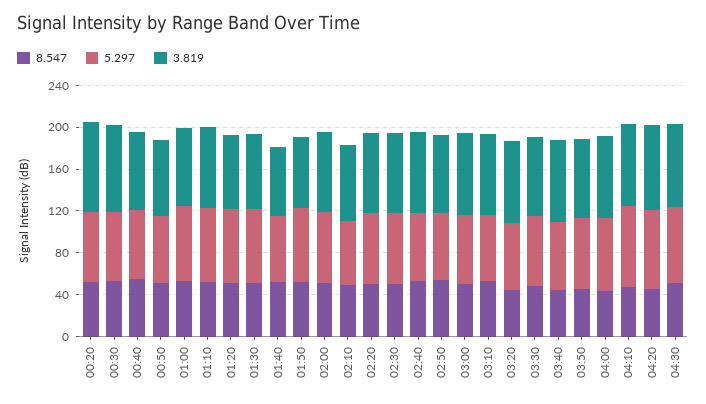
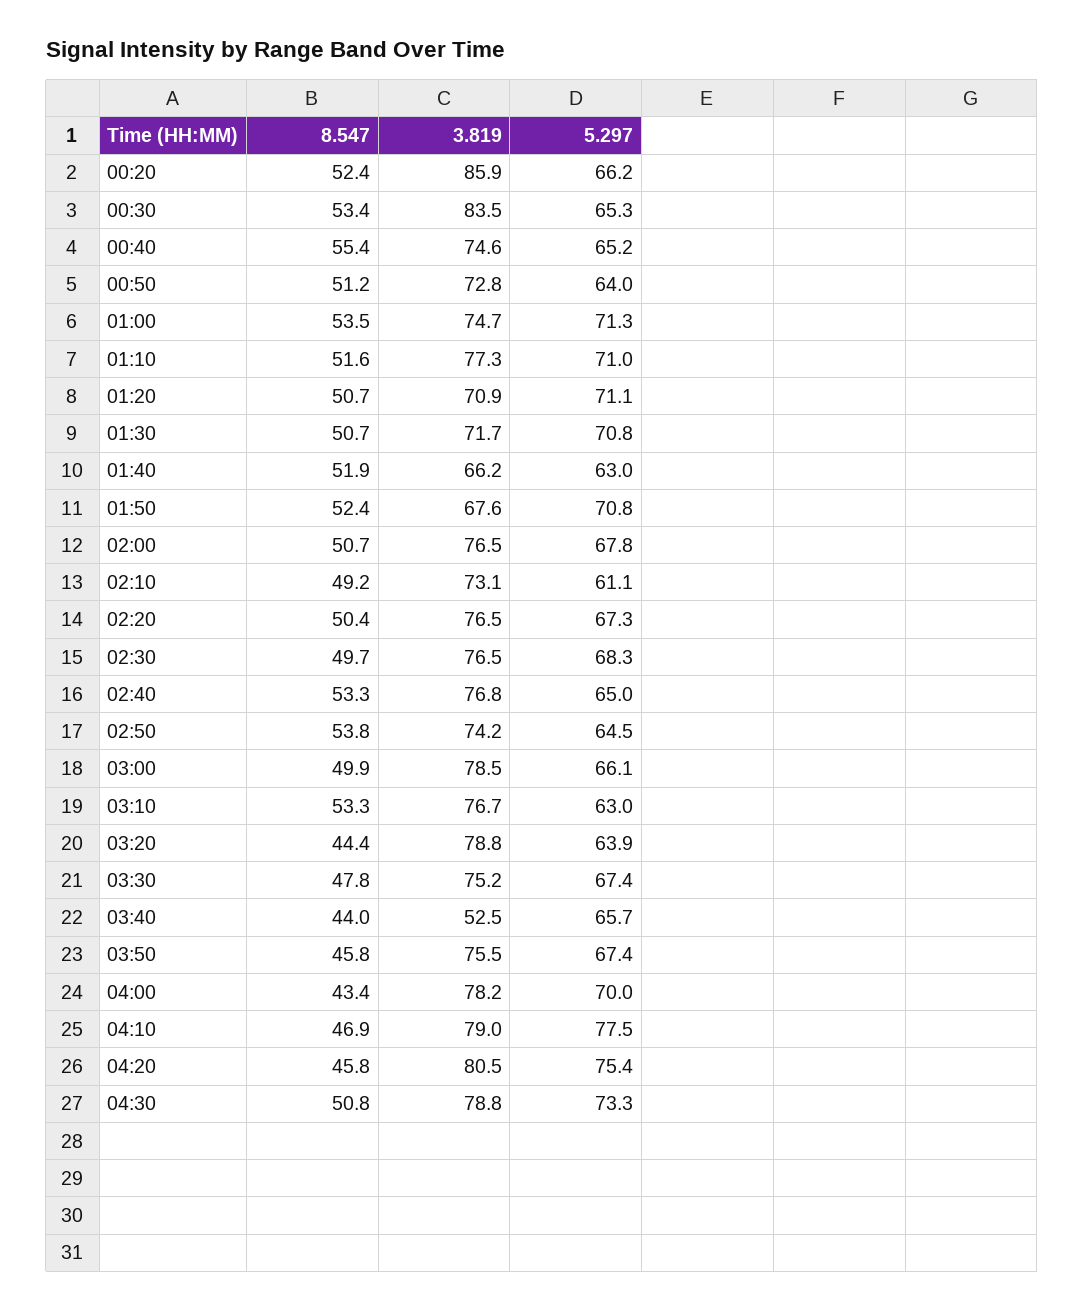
  {
    "8.547": {
      "00:20": 52.4,
      "00:30": 53.4,
      "00:40": 55.4,
      "00:50": 51.2,
      "01:00": 53.5,
      "01:10": 51.6,
      "01:20": 50.7,
      "01:30": 50.7,
      "01:40": 51.9,
      "01:50": 52.4,
      "02:00": 50.7,
      "02:10": 49.2,
      "02:20": 50.4,
      "02:30": 49.7,
      "02:40": 53.3,
      "02:50": 53.8,
      "03:00": 49.9,
      "03:10": 53.3,
      "03:20": 44.4,
      "03:30": 47.8,
      "03:40": 44,
      "03:50": 45.8,
      "04:00": 43.4,
      "04:10": 46.9,
      "04:20": 45.8,
      "04:30": 50.8
    },
    "5.297": {
      "00:20": 66.2,
      "00:30": 65.3,
      "00:40": 65.2,
      "00:50": 64,
      "01:00": 71.3,
      "01:10": 71,
      "01:20": 71.1,
      "01:30": 70.8,
      "01:40": 63,
      "01:50": 70.8,
      "02:00": 67.8,
      "02:10": 61.1,
      "02:20": 67.3,
      "02:30": 68.3,
      "02:40": 65,
      "02:50": 64.5,
      "03:00": 66.1,
      "03:10": 63,
      "03:20": 63.9,
      "03:30": 67.4,
      "03:40": 65.7,
      "03:50": 67.4,
      "04:00": 70,
      "04:10": 77.5,
      "04:20": 75.4,
      "04:30": 73.3
    },
    "3.819": {
      "00:20": 85.9,
      "00:30": 83.5,
      "00:40": 74.6,
      "00:50": 72.8,
      "01:00": 74.7,
      "01:10": 77.3,
      "01:20": 70.9,
      "01:30": 71.7,
      "01:40": 66.2,
      "01:50": 67.6,
      "02:00": 76.5,
      "02:10": 73.1,
      "02:20": 76.5,
      "02:30": 76.5,
      "02:40": 76.8,
      "02:50": 74.2,
      "03:00": 78.5,
      "03:10": 76.7,
      "03:20": 78.8,
      "03:30": 75.2,
-     "03:40": 80,
+     "03:40": 52.5,
      "03:50": 75.5,
      "04:00": 78.2,
      "04:10": 79,
      "04:20": 80.5,
      "04:30": 78.8
    }
  }

